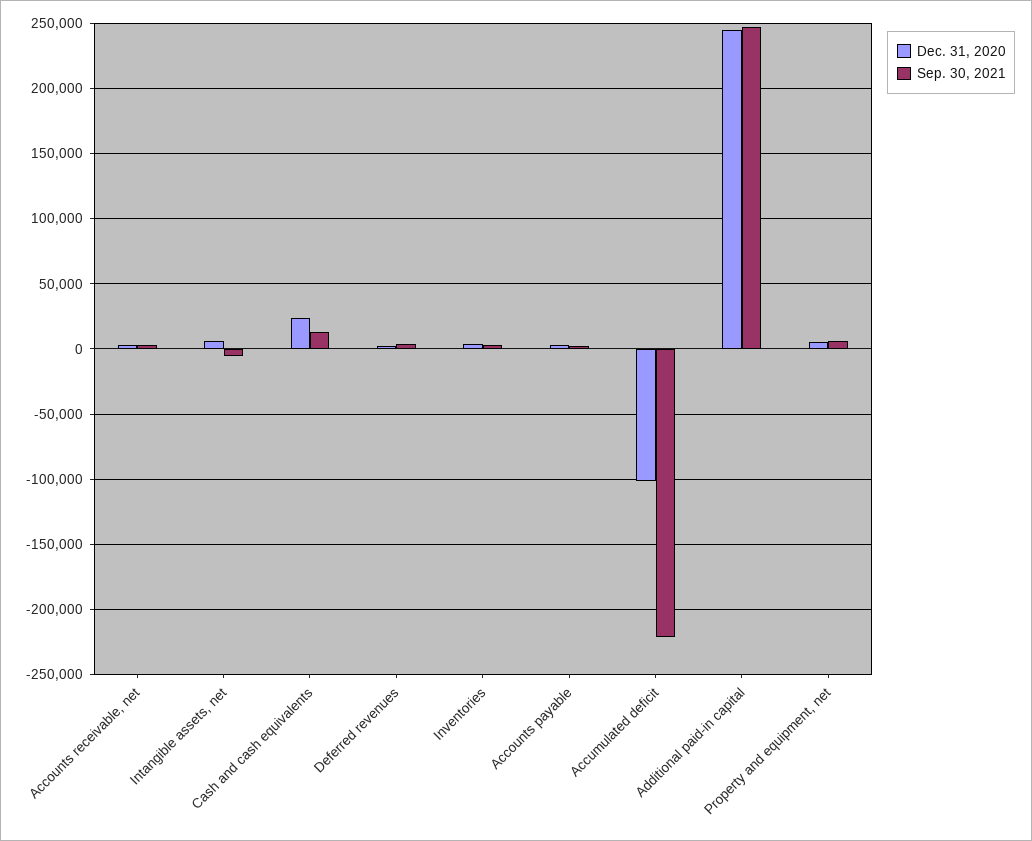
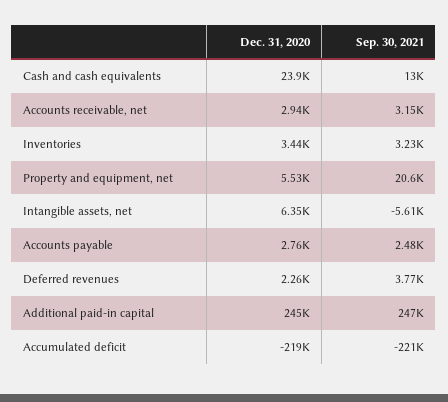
  {
    "Dec. 31, 2020": {
      "Accounts receivable, net": 2940,
      "Intangible assets, net": 6350,
      "Cash and cash equivalents": 23900,
      "Deferred revenues": 2260,
      "Inventories": 3440,
      "Accounts payable": 2760,
-     "Accumulated deficit": -100000,
+     "Accumulated deficit": -219000,
      "Additional paid-in capital": 245000,
      "Property and equipment, net": 5530
    },
    "Sep. 30, 2021": {
      "Accounts receivable, net": 3150,
      "Intangible assets, net": -5610,
      "Cash and cash equivalents": 13000,
      "Deferred revenues": 3770,
      "Inventories": 3230,
      "Accounts payable": 2480,
      "Accumulated deficit": -221000,
      "Additional paid-in capital": 247000,
-     "Property and equipment, net": 5000
+     "Property and equipment, net": 20600
    }
  }

